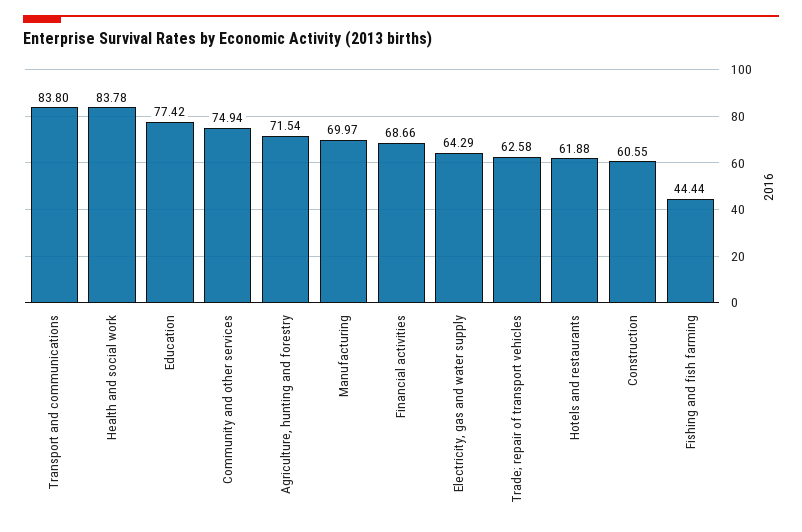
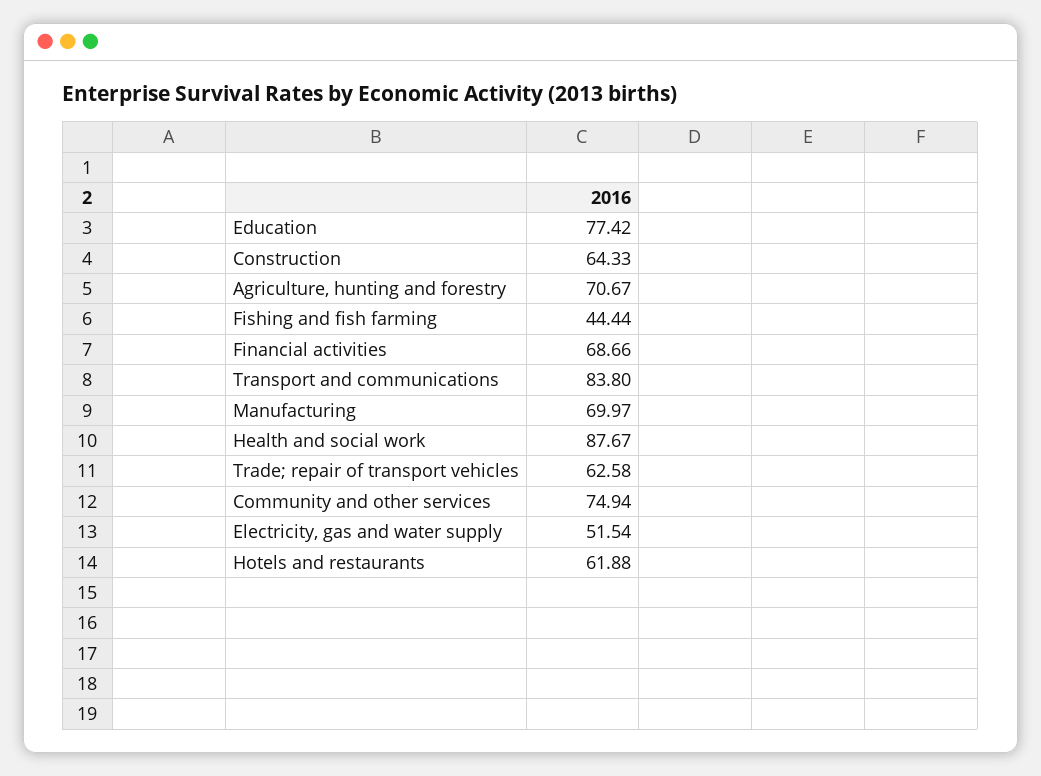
  {
    "Transport and communications": 83.8,
-   "Health and social work": 83.78,
+   "Health and social work": 87.67,
    "Education": 77.42,
    "Community and other services": 74.94,
-   "Agriculture, hunting and forestry": 71.54,
+   "Agriculture, hunting and forestry": 70.67,
    "Manufacturing": 69.97,
    "Financial activities": 68.66,
-   "Electricity, gas and water supply": 64.29,
+   "Electricity, gas and water supply": 51.54,
    "Trade; repair of transport vehicles": 62.58,
    "Hotels and restaurants": 61.88,
-   "Construction": 60.55,
+   "Construction": 64.33,
    "Fishing and fish farming": 44.44
  }

